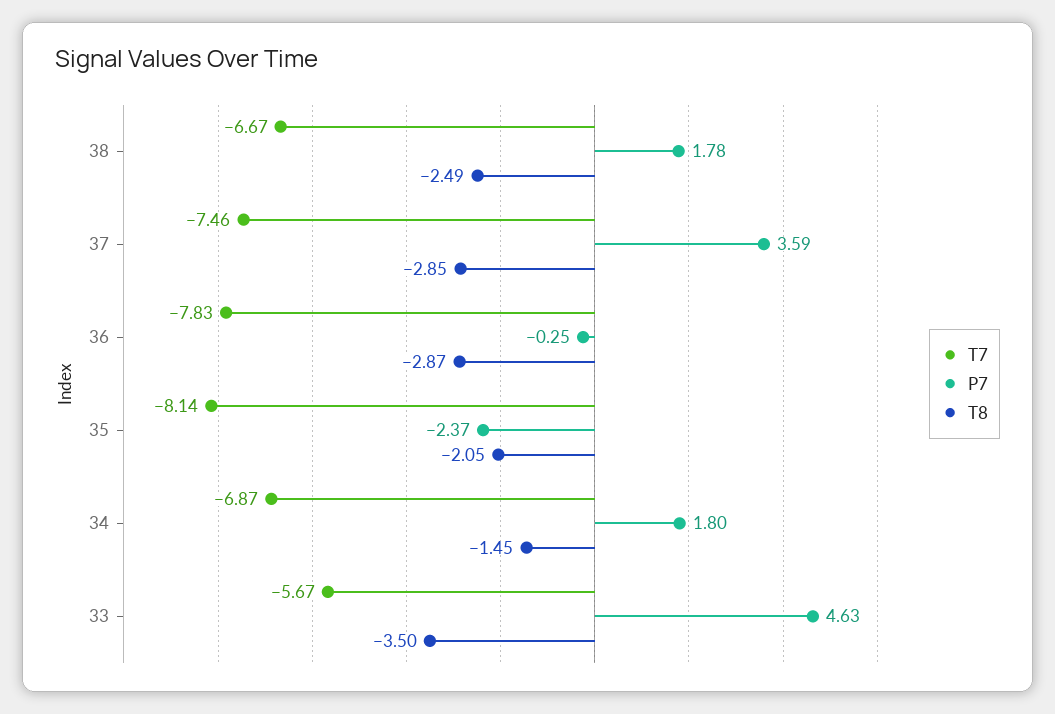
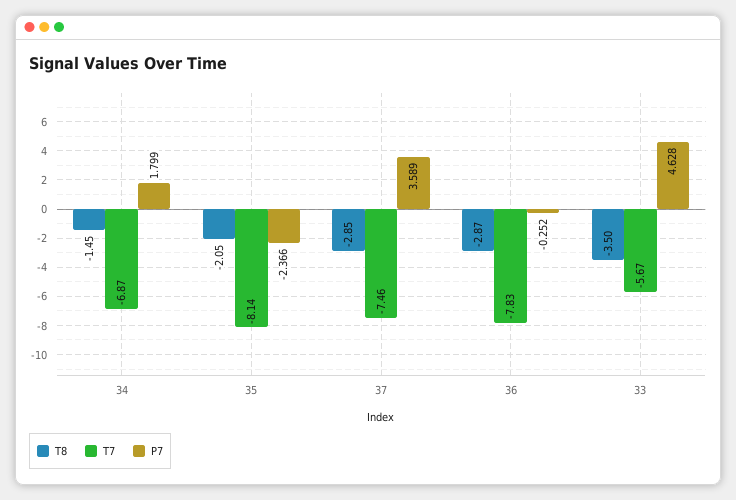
  {
    "T7": {
-     "38": -6.67,
      "37": -7.46,
      "36": -7.83,
      "35": -8.14,
      "34": -6.87,
      "33": -5.67
    },
    "P7": {
-     "38": 1.78,
      "37": 3.589,
      "36": -0.252,
      "35": -2.366,
      "34": 1.799,
      "33": 4.628
    },
    "T8": {
-     "38": -2.49,
      "37": -2.85,
      "36": -2.87,
      "35": -2.05,
      "34": -1.45,
      "33": -3.5
    }
  }

